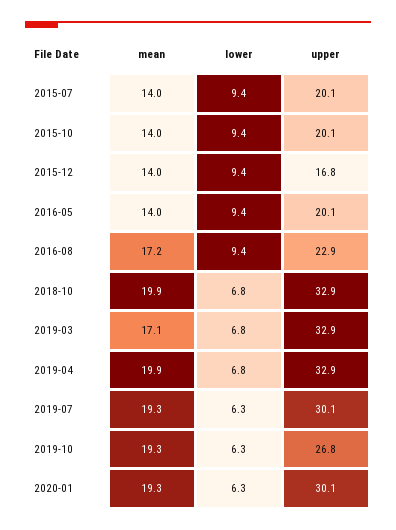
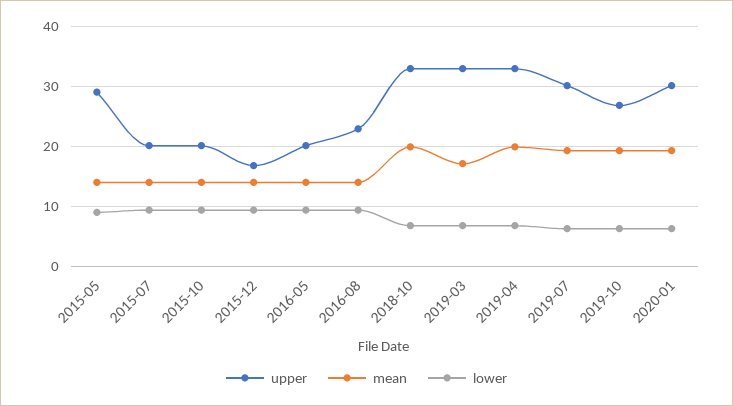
  {
    "mean": {
      "2015-07": 14,
      "2015-10": 14,
      "2015-12": 14,
      "2016-05": 14,
-     "2016-08": 17.2,
+     "2016-08": 14,
      "2018-10": 19.9,
      "2019-03": 17.1,
      "2019-04": 19.9,
      "2019-07": 19.3,
      "2019-10": 19.3,
-     "2020-01": 19.3
+     "2020-01": 19.3,
+     "2015-05": 14
    },
    "lower": {
      "2015-07": 9.4,
      "2015-10": 9.4,
      "2015-12": 9.4,
      "2016-05": 9.4,
      "2016-08": 9.4,
      "2018-10": 6.8,
      "2019-03": 6.8,
      "2019-04": 6.8,
      "2019-07": 6.3,
      "2019-10": 6.3,
-     "2020-01": 6.3
+     "2020-01": 6.3,
+     "2015-05": 9
    },
    "upper": {
      "2015-07": 20.1,
      "2015-10": 20.1,
      "2015-12": 16.8,
      "2016-05": 20.1,
      "2016-08": 22.9,
      "2018-10": 32.9,
      "2019-03": 32.9,
      "2019-04": 32.9,
      "2019-07": 30.1,
      "2019-10": 26.8,
-     "2020-01": 30.1
+     "2020-01": 30.1,
+     "2015-05": 29
    }
  }

